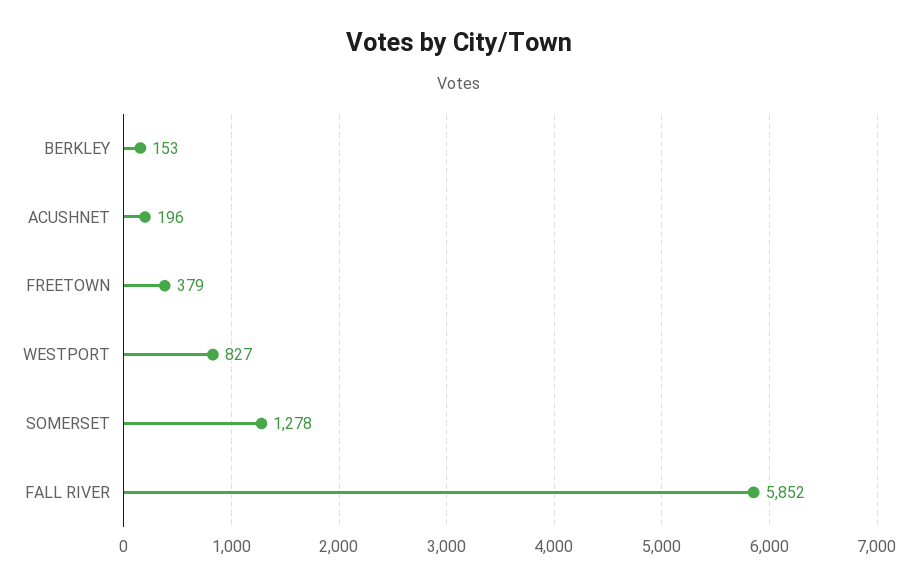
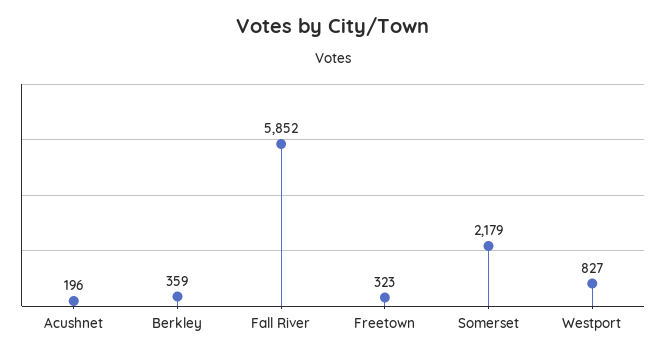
  {
-   "BERKLEY": 153,
+   "BERKLEY": 359,
    "ACUSHNET": 196,
-   "FREETOWN": 379,
+   "FREETOWN": 323,
    "WESTPORT": 827,
-   "SOMERSET": 1278,
+   "SOMERSET": 2179,
    "FALL RIVER": 5852
  }

